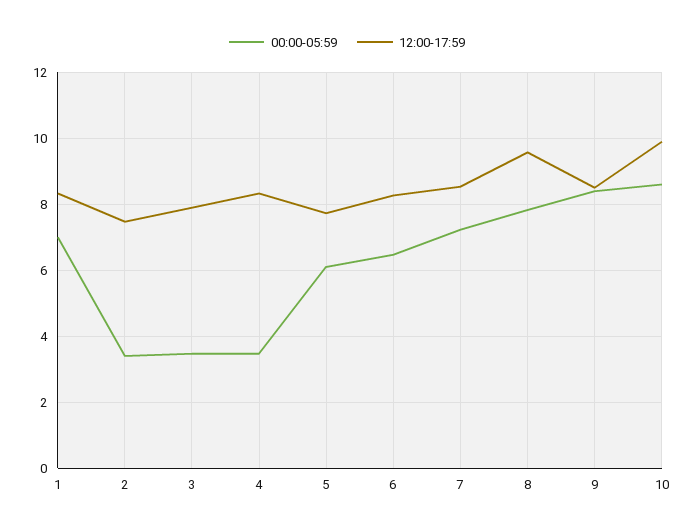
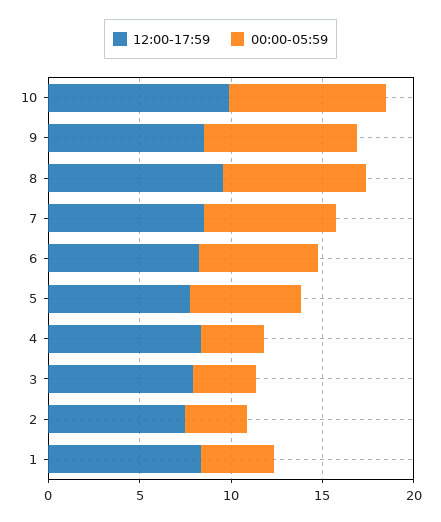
  {
    "00:00-05:59": {
-     "1": 7,
+     "1": 4,
      "2": 3.4,
      "3": 3.4,
      "4": 3.4,
      "5": 6.2,
      "6": 6.4,
      "7": 7.2,
      "8": 7.8,
      "9": 8.4,
      "10": 8.6
    },
    "12:00-17:59": {
      "1": 8.4,
      "2": 7.4,
      "3": 8,
      "4": 8.4,
      "5": 7.8,
      "6": 8.2,
      "7": 8.6,
      "8": 9.6,
      "9": 8.6,
      "10": 10
    }
  }

